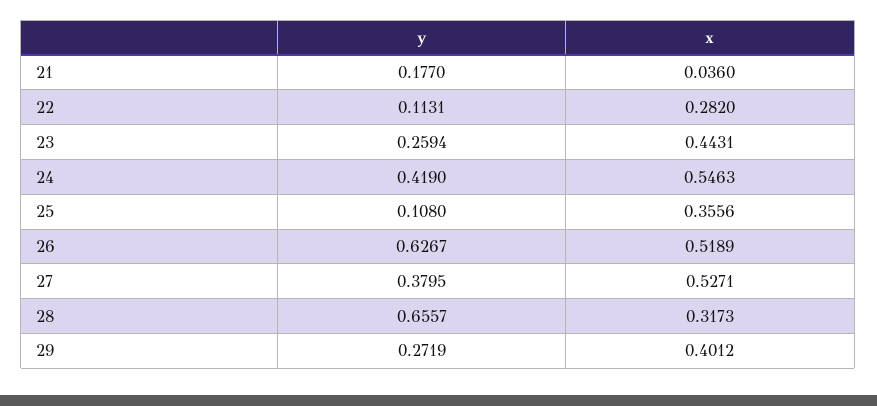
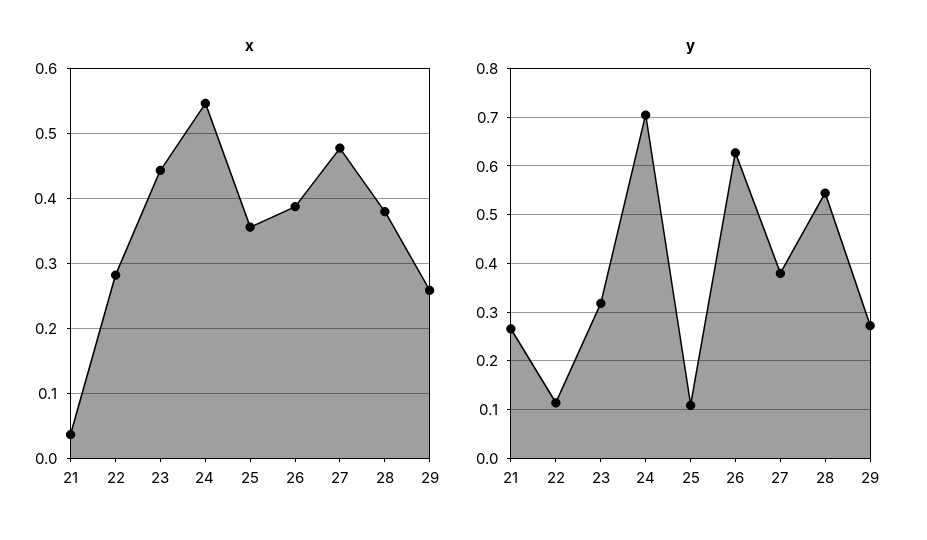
  {
    "y": {
-     "21": 0.177,
+     "21": 0.26,
      "22": 0.1131,
-     "23": 0.2594,
+     "23": 0.32,
-     "24": 0.419,
+     "24": 0.7,
      "25": 0.108,
      "26": 0.6267,
      "27": 0.3795,
-     "28": 0.6557,
+     "28": 0.54,
      "29": 0.2719
    },
    "x": {
      "21": 0.036,
      "22": 0.282,
      "23": 0.4431,
      "24": 0.5463,
      "25": 0.3556,
-     "26": 0.5189,
+     "26": 0.39,
-     "27": 0.5271,
+     "27": 0.48,
-     "28": 0.3173,
+     "28": 0.38,
-     "29": 0.4012
+     "29": 0.26
    }
  }

